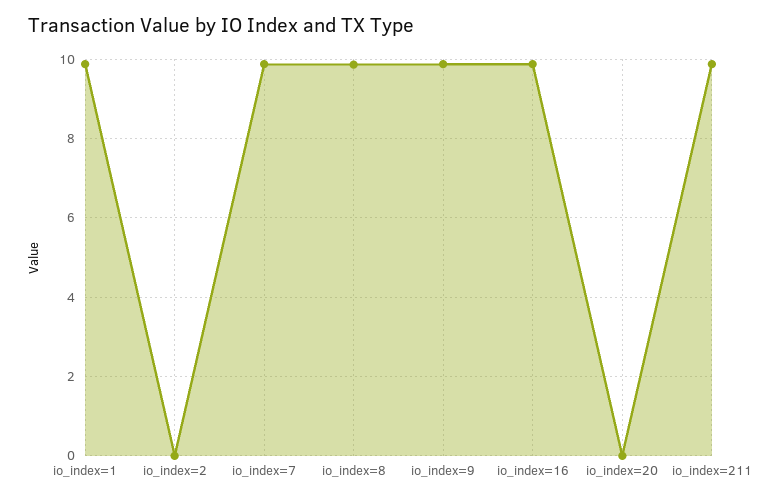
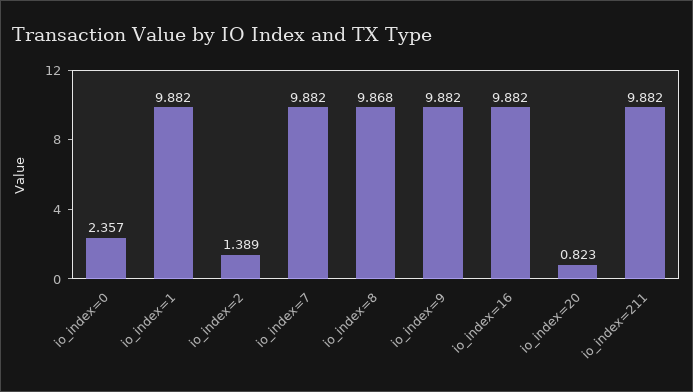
  {
    "io_index=1": 9.882,
-   "io_index=2": 0,
+   "io_index=2": 1.389,
    "io_index=7": 9.882,
    "io_index=8": 9.868,
    "io_index=9": 9.882,
    "io_index=16": 9.882,
-   "io_index=20": 0,
+   "io_index=20": 0.823,
-   "io_index=211": 9.882
+   "io_index=211": 9.882,
+   "io_index=0": 2.357
  }

